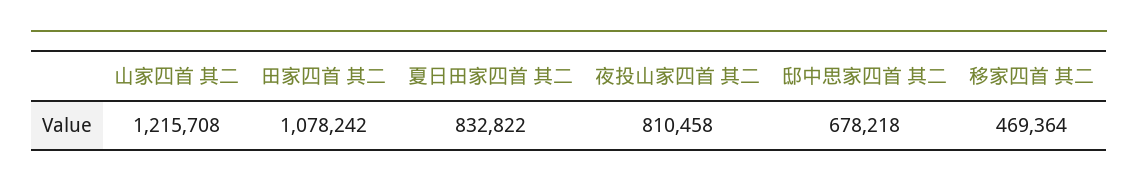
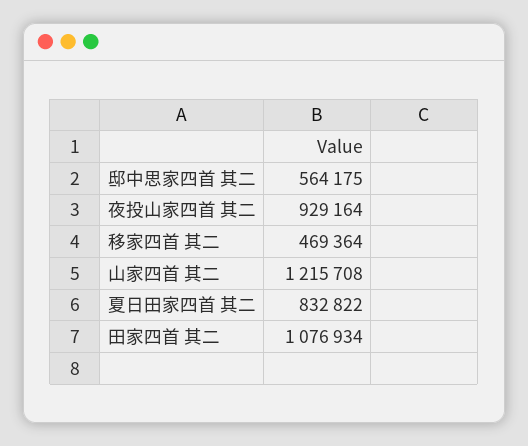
  {
    "山家四首 其二": 1215708,
-   "田家四首 其二": 1078242,
+   "田家四首 其二": 1076934,
    "夏日田家四首 其二": 832822,
-   "夜投山家四首 其二": 810458,
+   "夜投山家四首 其二": 929164,
-   "邸中思家四首 其二": 678218,
+   "邸中思家四首 其二": 564175,
    "移家四首 其二": 469364
  }

